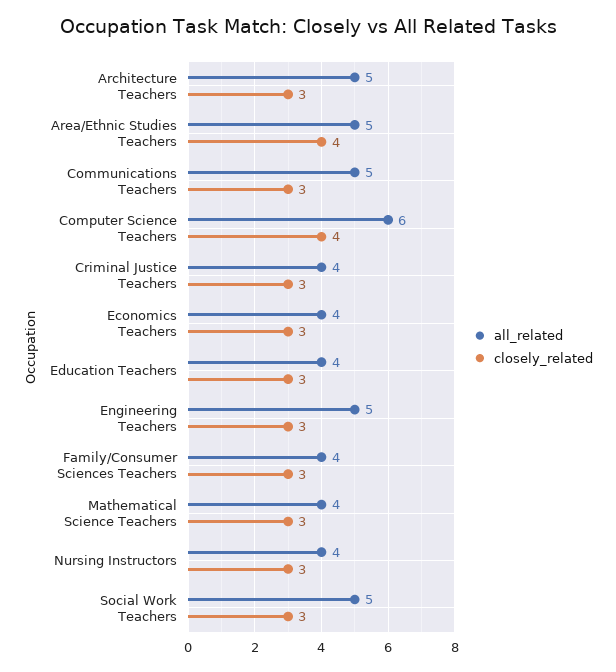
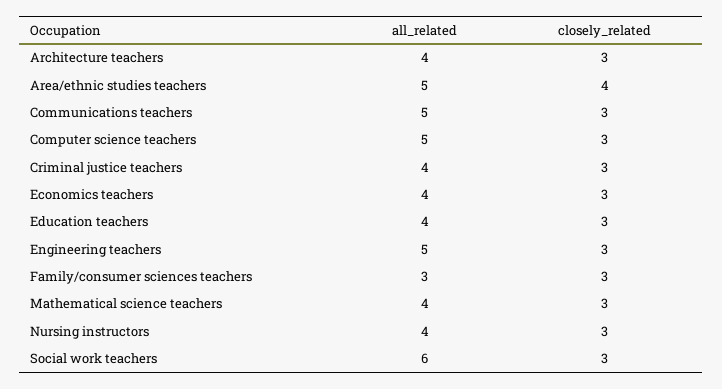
  {
    "all_related": {
-     "Architecture Teachers": 5,
+     "Architecture Teachers": 4,
      "Area/Ethnic Studies Teachers": 5,
      "Communications Teachers": 5,
-     "Computer Science Teachers": 6,
+     "Computer Science Teachers": 5,
      "Criminal Justice Teachers": 4,
      "Economics Teachers": 4,
      "Education Teachers": 4,
      "Engineering Teachers": 5,
-     "Family/Consumer Sciences Teachers": 4,
+     "Family/Consumer Sciences Teachers": 3,
      "Mathematical Science Teachers": 4,
      "Nursing Instructors": 4,
-     "Social Work Teachers": 5
+     "Social Work Teachers": 6
    },
    "closely_related": {
      "Architecture Teachers": 3,
      "Area/Ethnic Studies Teachers": 4,
      "Communications Teachers": 3,
-     "Computer Science Teachers": 4,
+     "Computer Science Teachers": 3,
      "Criminal Justice Teachers": 3,
      "Economics Teachers": 3,
      "Education Teachers": 3,
      "Engineering Teachers": 3,
      "Family/Consumer Sciences Teachers": 3,
      "Mathematical Science Teachers": 3,
      "Nursing Instructors": 3,
      "Social Work Teachers": 3
    }
  }

